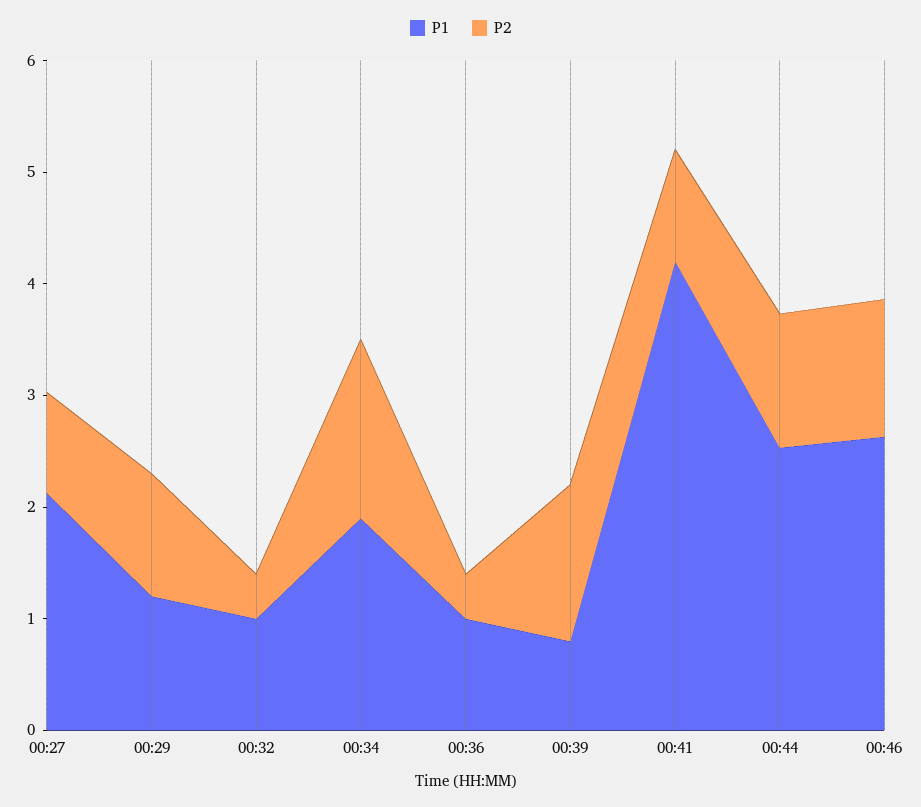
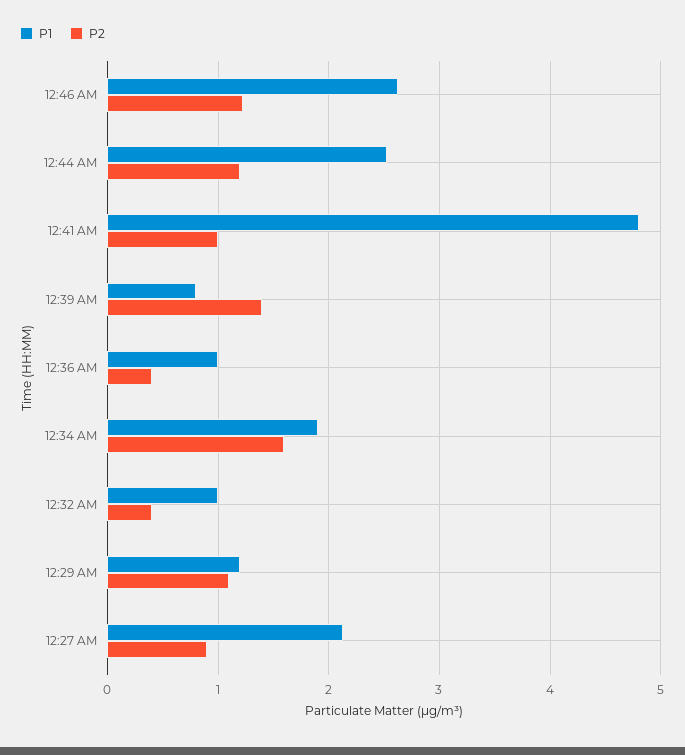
  {
    "P1": {
      "00:27": 2.1,
      "00:29": 1.2,
      "00:32": 1,
      "00:34": 1.9,
      "00:36": 1,
      "00:39": 0.8,
-     "00:41": 4.2,
+     "00:41": 4.8,
      "00:44": 2.5,
      "00:46": 2.6
    },
    "P2": {
      "00:27": 0.9,
      "00:29": 1.1,
      "00:32": 0.4,
      "00:34": 1.6,
      "00:36": 0.4,
      "00:39": 1.4,
      "00:41": 1,
      "00:44": 1.2,
      "00:46": 1.2
    }
  }

